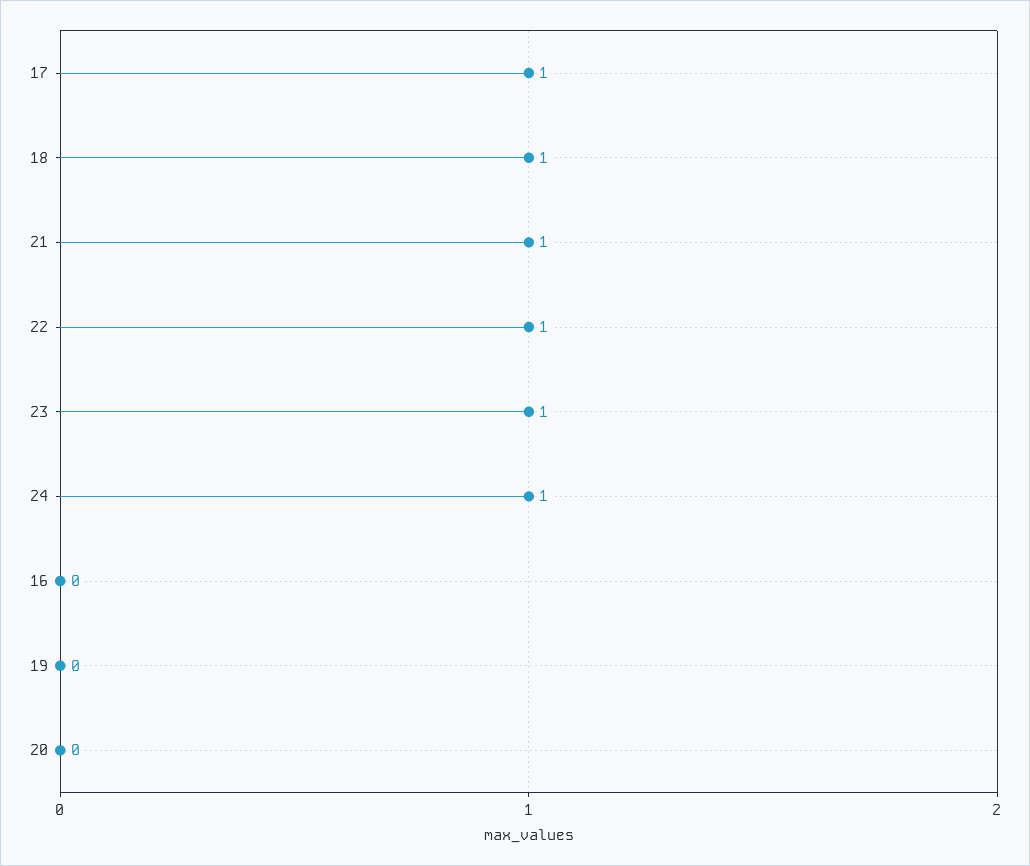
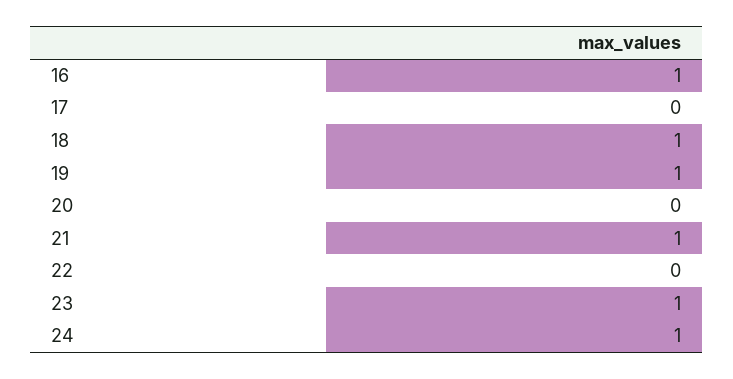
  {
-   "17": 1,
+   "17": 0,
    "18": 1,
    "21": 1,
-   "22": 1,
+   "22": 0,
    "23": 1,
    "24": 1,
-   "16": 0,
+   "16": 1,
-   "19": 0,
+   "19": 1,
    "20": 0
  }

